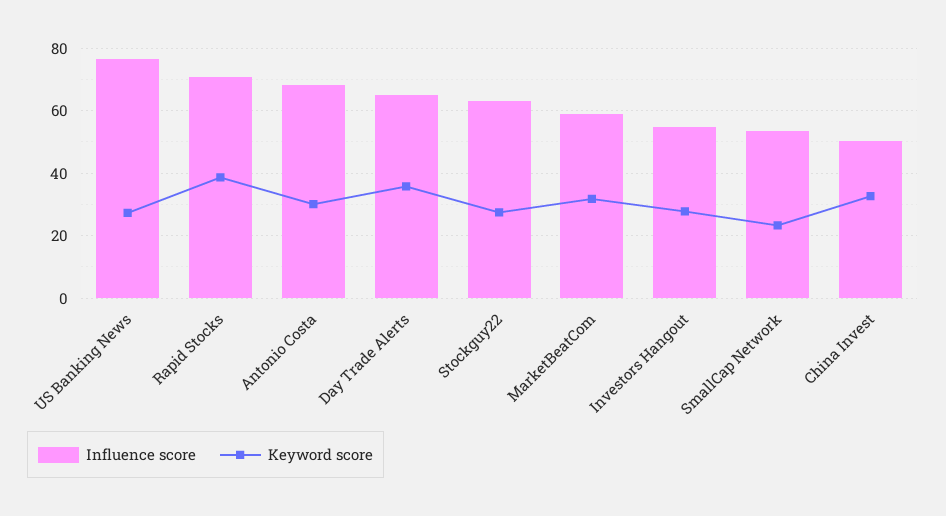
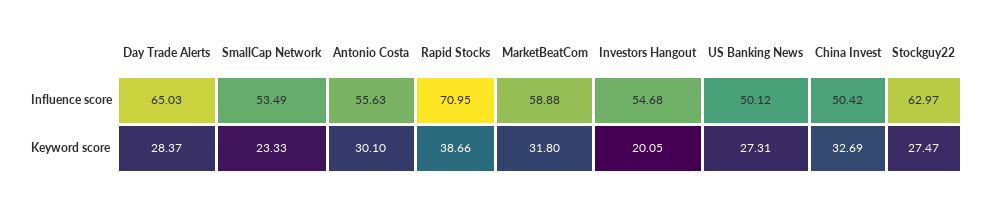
  {
    "Influence score": {
-     "US Banking News": 76,
+     "US Banking News": 50.12,
      "Rapid Stocks": 70.95,
-     "Antonio Costa": 68,
+     "Antonio Costa": 55.63,
      "Day Trade Alerts": 65.03,
      "Stockguy22": 62.97,
      "MarketBeatCom": 58.88,
      "Investors Hangout": 54.68,
      "SmallCap Network": 53.49,
      "China Invest": 50.42
    },
    "Keyword score": {
      "US Banking News": 27.31,
      "Rapid Stocks": 38.66,
      "Antonio Costa": 30.1,
-     "Day Trade Alerts": 36,
+     "Day Trade Alerts": 28.37,
      "Stockguy22": 27.47,
      "MarketBeatCom": 31.8,
-     "Investors Hangout": 28,
+     "Investors Hangout": 20.05,
      "SmallCap Network": 23.33,
      "China Invest": 32.69
    }
  }

